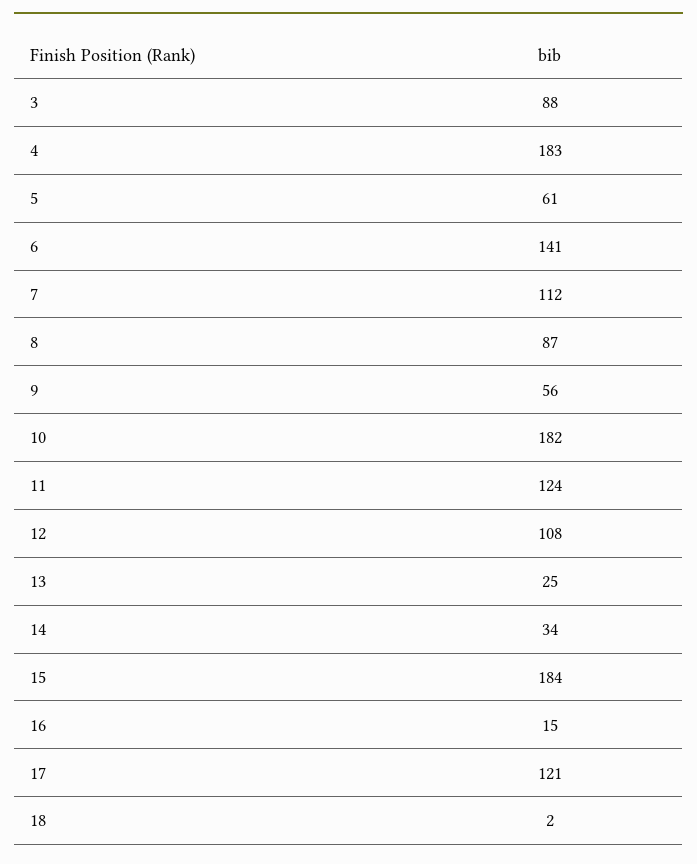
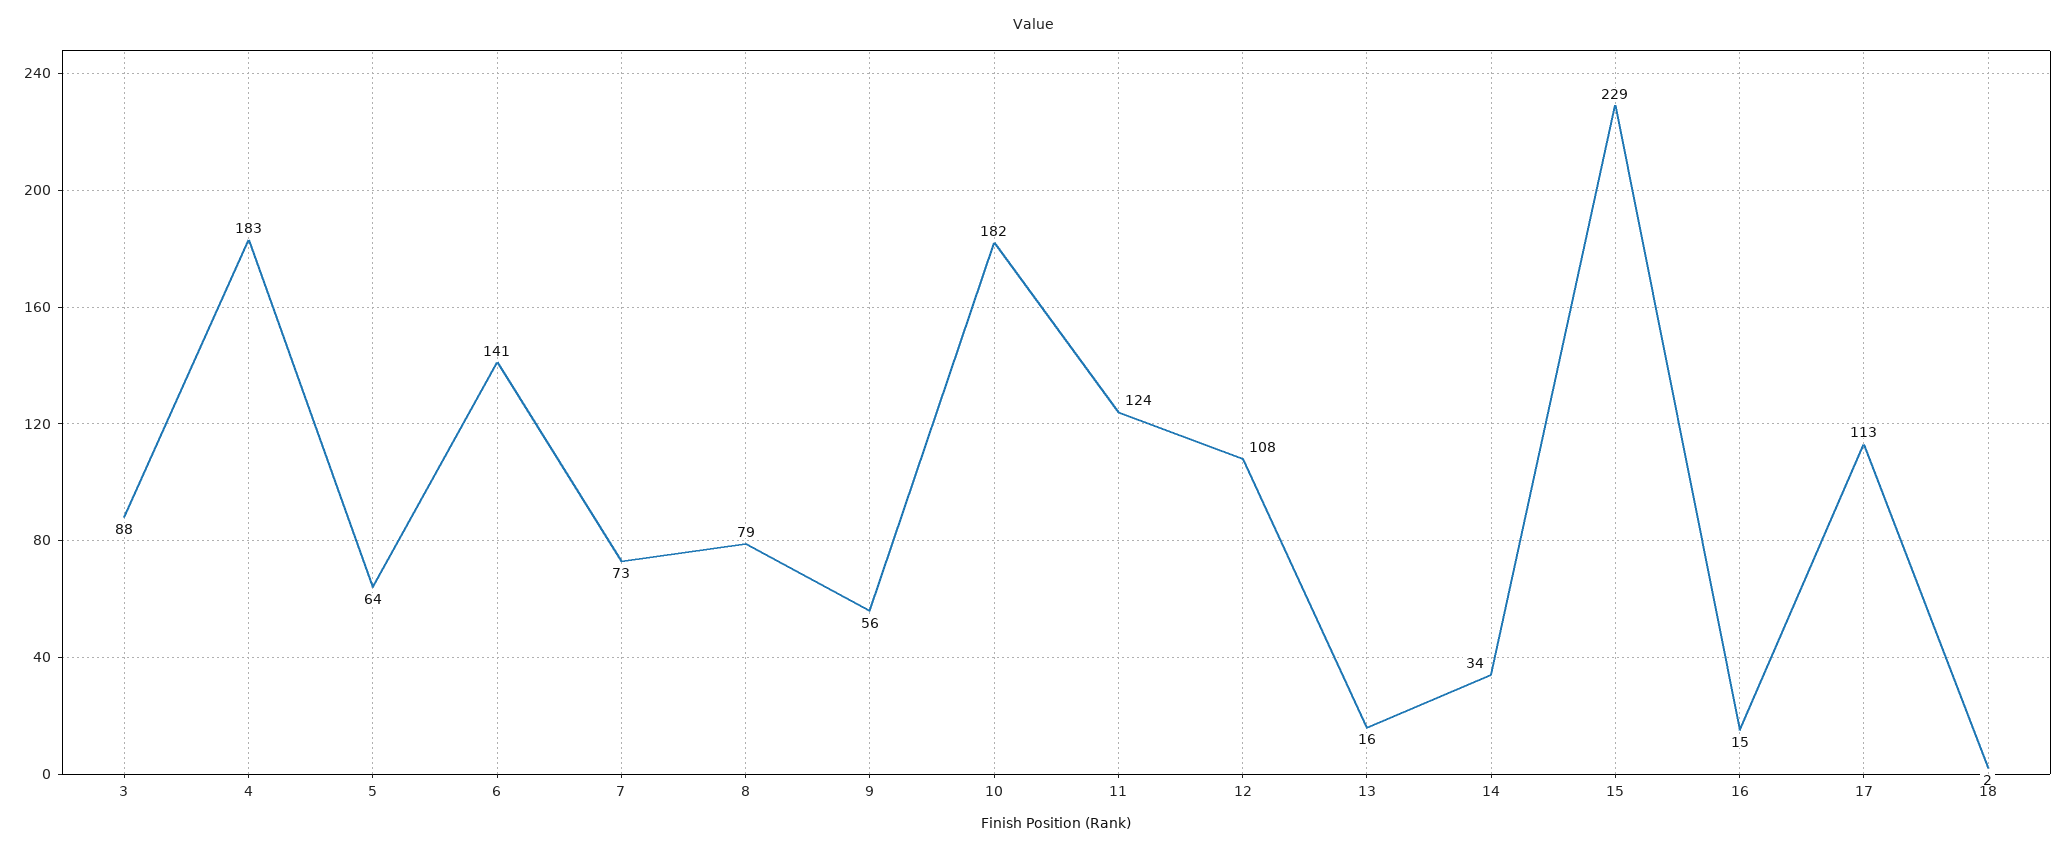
  {
    "3": 88,
    "4": 183,
-   "5": 61,
+   "5": 64,
    "6": 141,
-   "7": 112,
+   "7": 73,
-   "8": 87,
+   "8": 79,
    "9": 56,
    "10": 182,
    "11": 124,
    "12": 108,
-   "13": 25,
+   "13": 16,
    "14": 34,
-   "15": 184,
+   "15": 229,
    "16": 15,
-   "17": 121,
+   "17": 113,
    "18": 2
  }

